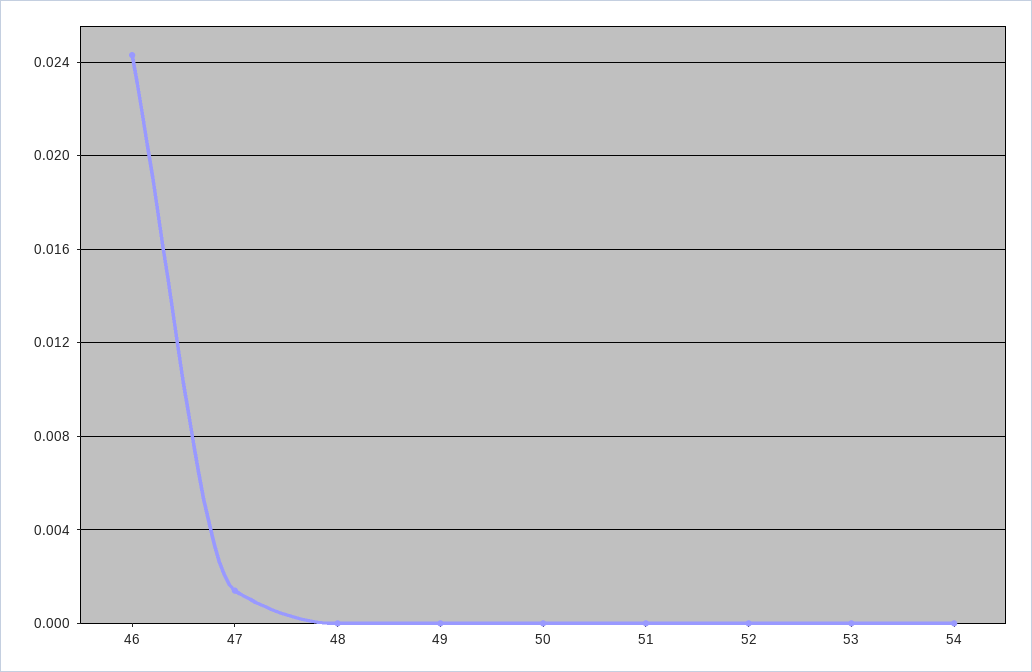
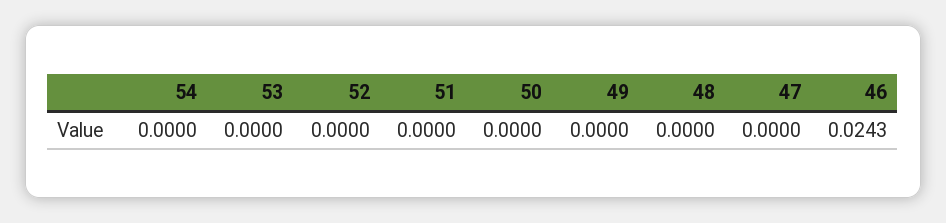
  {
    "46": 0.0243,
-   "47": 0.0015,
+   "47": 0,
    "48": 0,
    "49": 0,
    "50": 0,
    "51": 0,
    "52": 0,
    "53": 0,
    "54": 0
  }

